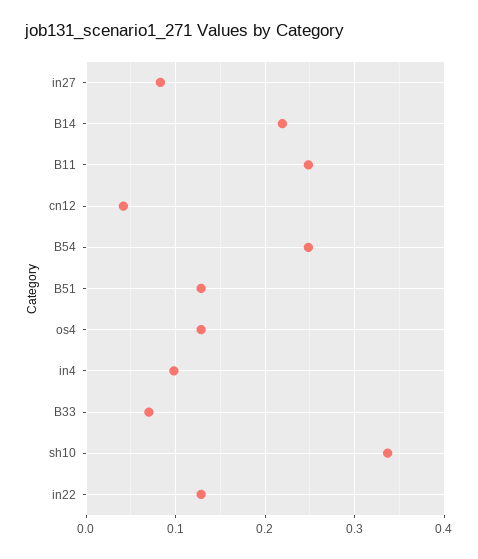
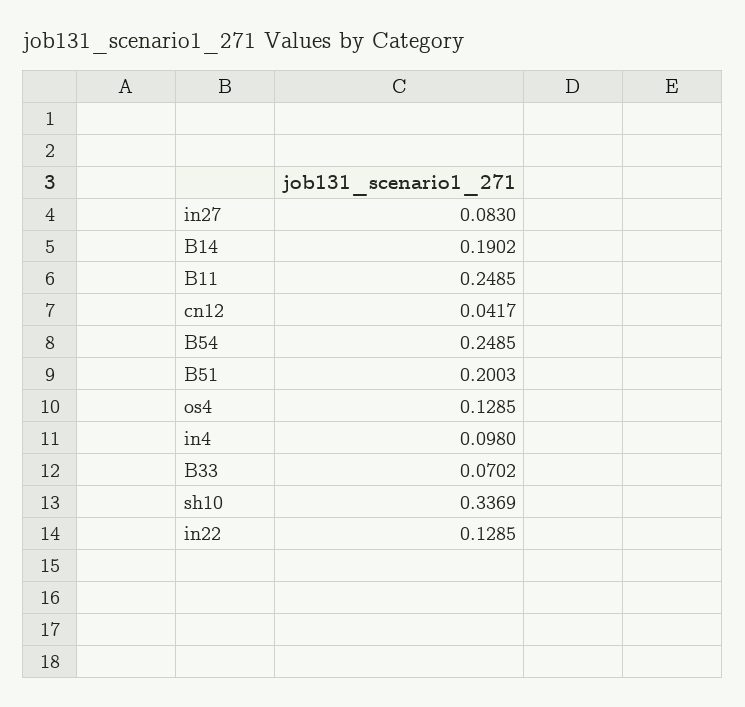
  {
    "in27": 0.083,
-   "B14": 0.22,
+   "B14": 0.1902,
    "B11": 0.2485,
    "cn12": 0.0417,
    "B54": 0.2485,
-   "B51": 0.13,
+   "B51": 0.2003,
    "os4": 0.1285,
    "in4": 0.098,
    "B33": 0.0702,
    "sh10": 0.3369,
    "in22": 0.1285
  }

